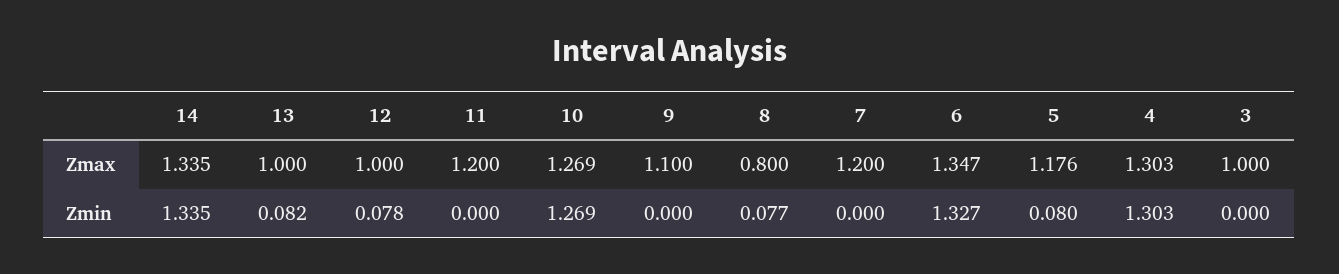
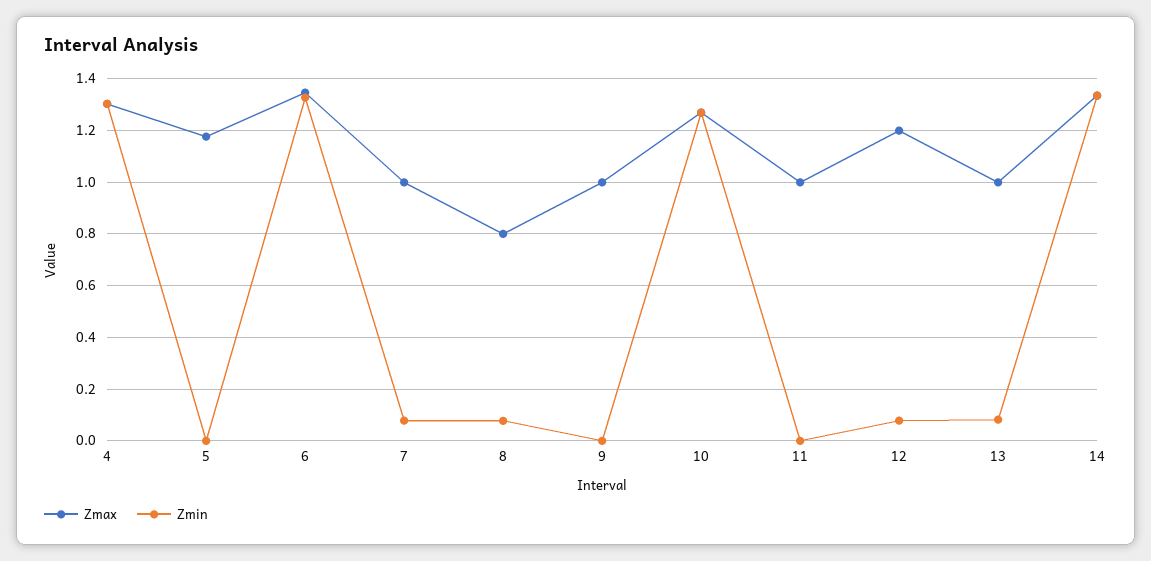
  {
    "Zmax": {
      "14": 1.335,
      "13": 1,
-     "12": 1,
+     "12": 1.2,
-     "11": 1.2,
+     "11": 1,
      "10": 1.269,
-     "9": 1.1,
+     "9": 1,
      "8": 0.8,
-     "7": 1.2,
+     "7": 1,
      "6": 1.347,
      "5": 1.176,
-     "4": 1.303,
+     "4": 1.303
-     "3": 1
    },
    "Zmin": {
      "14": 1.335,
      "13": 0.082,
      "12": 0.078,
      "11": 0,
      "10": 1.269,
      "9": 0,
      "8": 0.077,
-     "7": 0,
+     "7": 0.075,
      "6": 1.327,
-     "5": 0.08,
+     "5": 0,
-     "4": 1.303,
+     "4": 1.303
-     "3": 0
    }
  }

